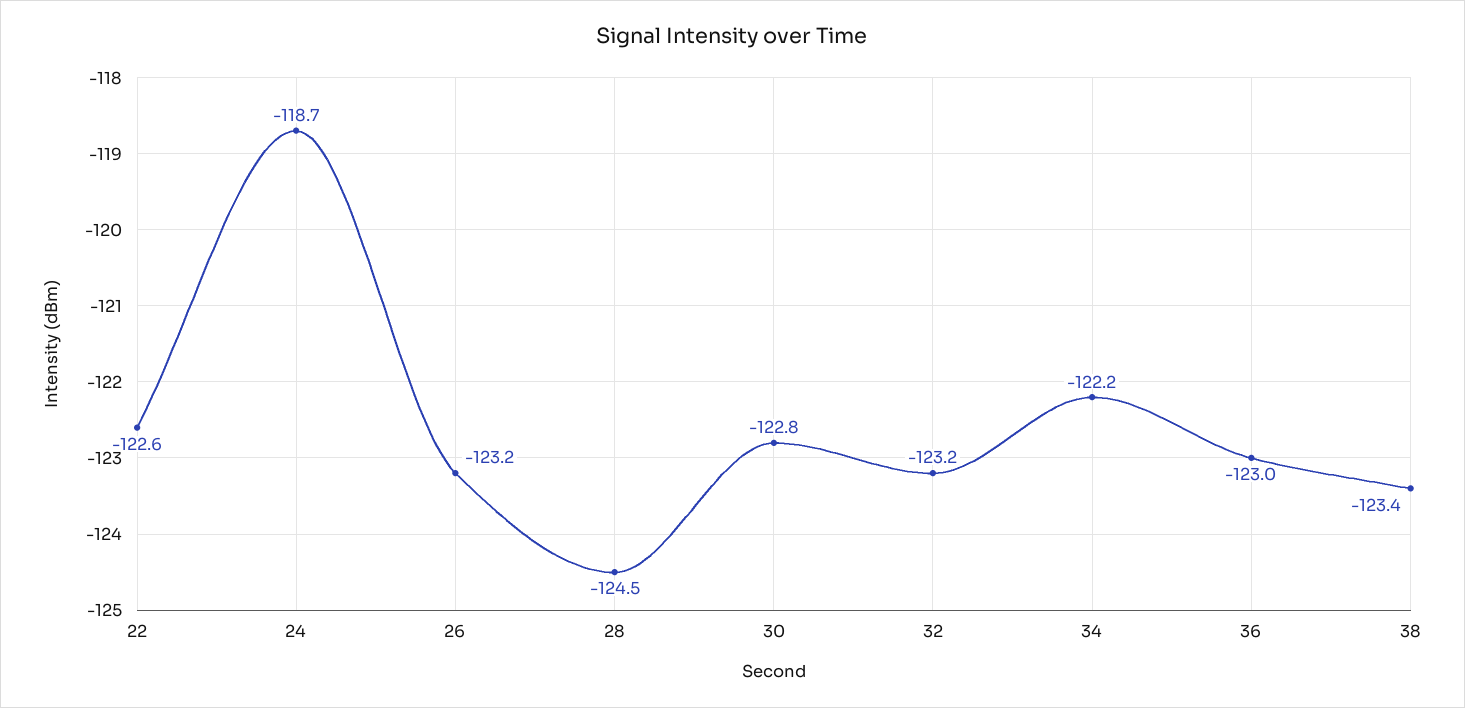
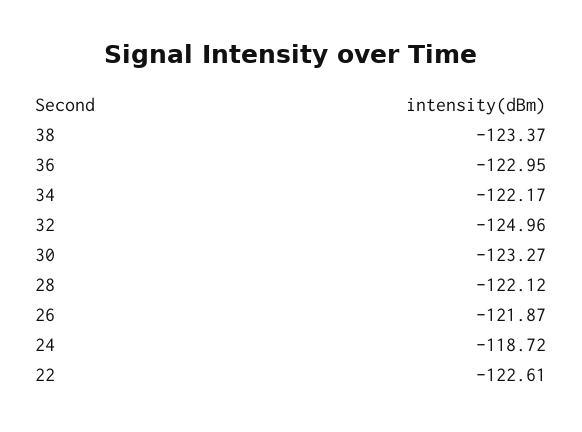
  {
    "22": -122.61,
    "24": -118.72,
-   "26": -123.2,
+   "26": -121.87,
-   "28": -124.5,
+   "28": -122.12,
-   "30": -122.8,
+   "30": -123.27,
-   "32": -123.2,
+   "32": -124.96,
    "34": -122.17,
    "36": -122.95,
    "38": -123.37
  }

